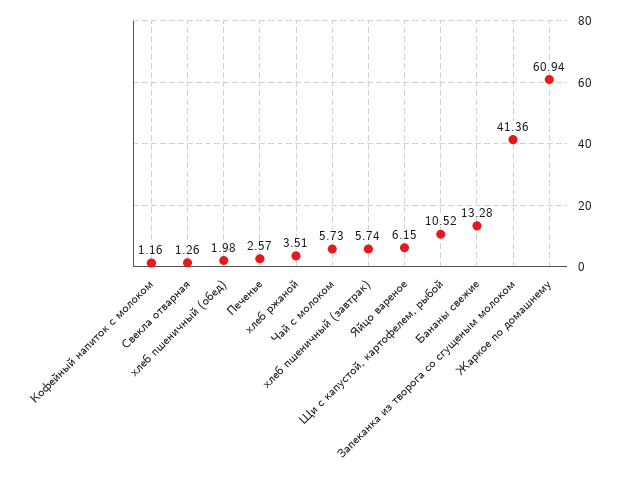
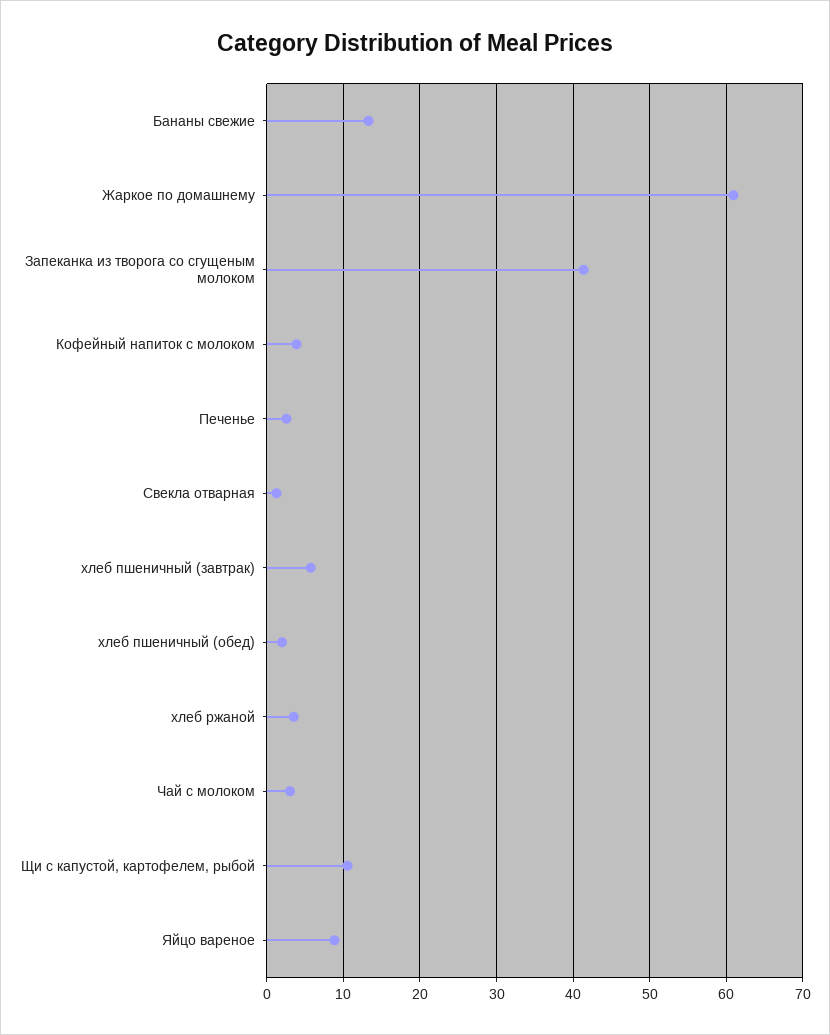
  {
-   "Кофейный напиток с молоком": 1.16,
+   "Кофейный напиток с молоком": 4,
    "Свекла отварная": 1.26,
    "хлеб пшеничный (обед)": 1.98,
    "Печенье": 2.57,
    "хлеб ржаной": 3.51,
-   "Чай с молоком": 5.73,
+   "Чай с молоком": 3,
    "хлеб пшеничный (завтрак)": 5.74,
-   "Яйцо вареное": 6.15,
+   "Яйцо вареное": 9,
    "Щи с капустой, картофелем, рыбой": 10.52,
    "Бананы свежие": 13.28,
    "Запеканка из творога со сгущеным молоком": 41.36,
    "Жаркое по домашнему": 60.94
  }

